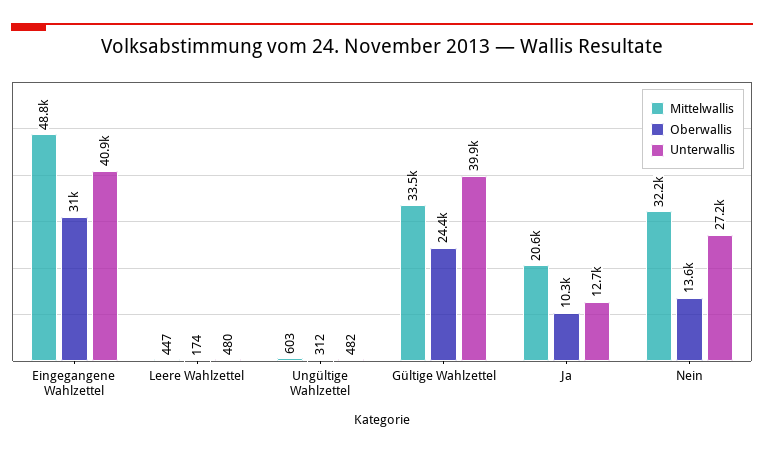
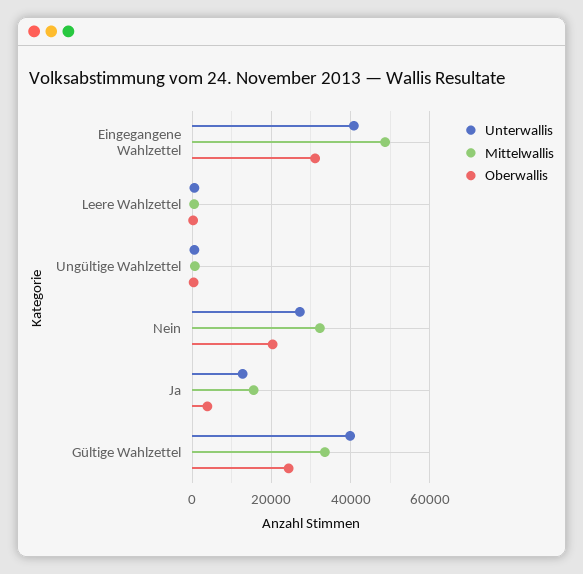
  {
    "Mittelwallis": {
      "Eingegangene Wahlzettel": 48800,
      "Leere Wahlzettel": 447,
      "Ungültige Wahlzettel": 603,
      "Gültige Wahlzettel": 33500,
-     "Ja": 20600,
+     "Ja": 16000,
      "Nein": 32200
    },
    "Oberwallis": {
      "Eingegangene Wahlzettel": 31000,
      "Leere Wahlzettel": 174,
      "Ungültige Wahlzettel": 312,
      "Gültige Wahlzettel": 24400,
-     "Ja": 10300,
+     "Ja": 4000,
-     "Nein": 13600
+     "Nein": 20000
    },
    "Unterwallis": {
      "Eingegangene Wahlzettel": 40900,
      "Leere Wahlzettel": 480,
      "Ungültige Wahlzettel": 482,
      "Gültige Wahlzettel": 39900,
      "Ja": 12700,
      "Nein": 27200
    }
  }

